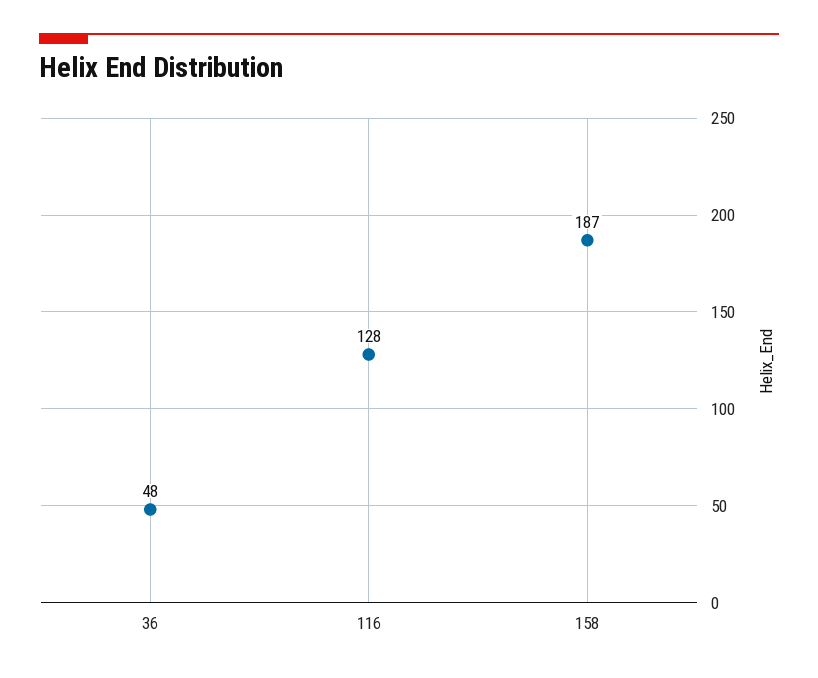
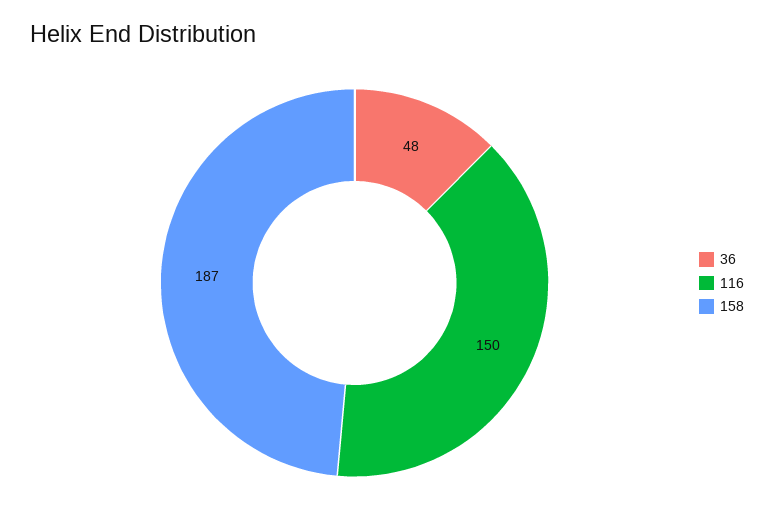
  {
    "36": 48,
-   "116": 128,
+   "116": 150,
    "158": 187
  }

